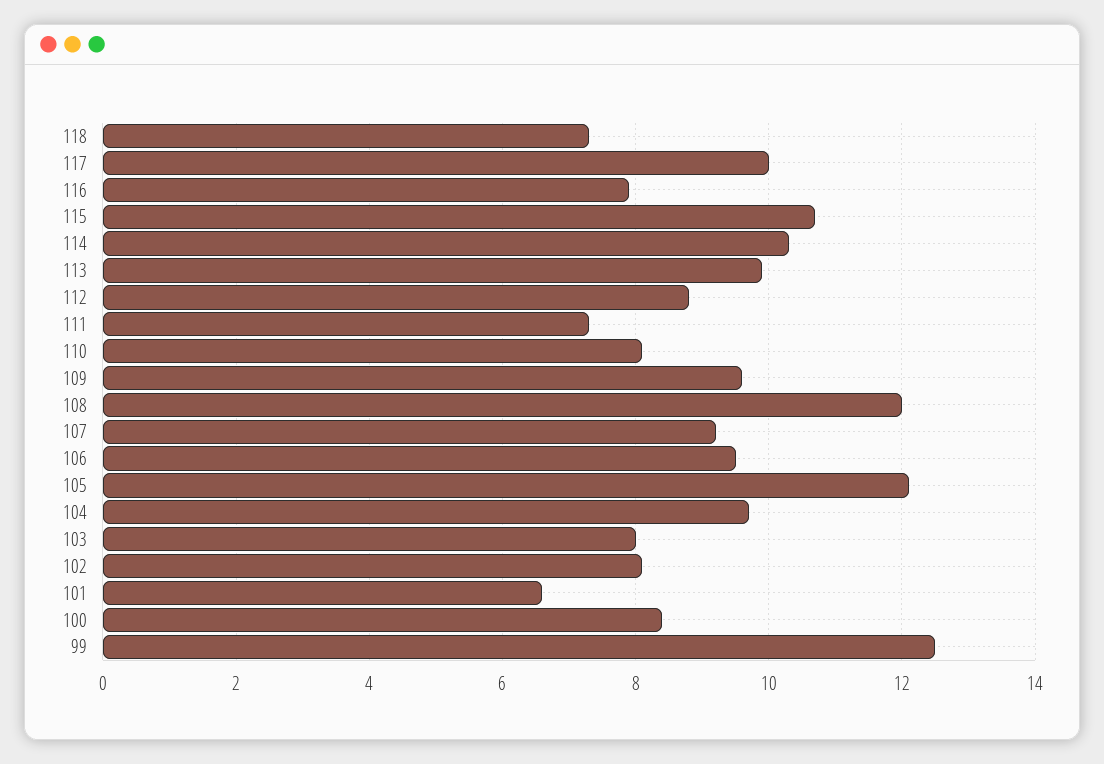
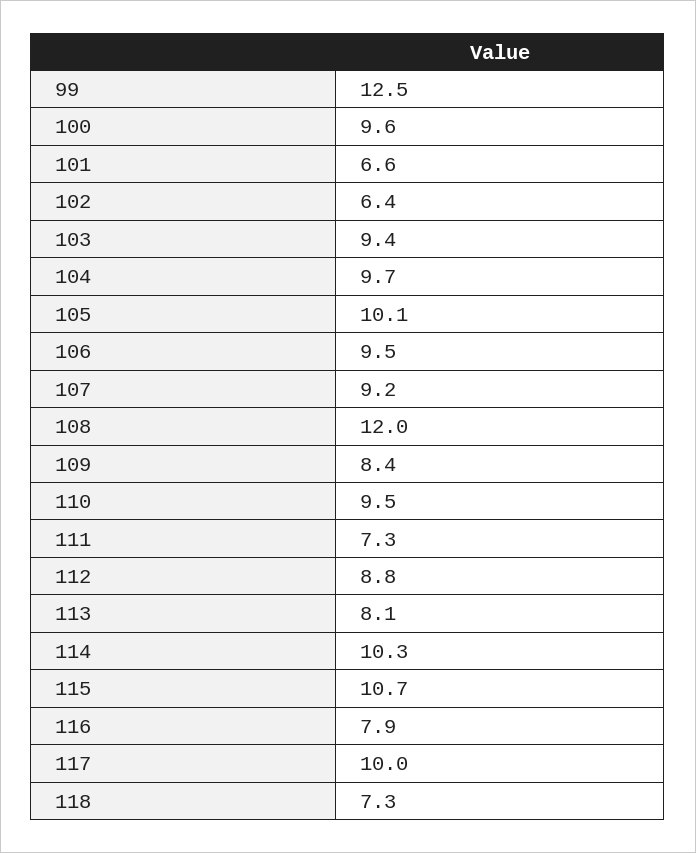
  {
    "118": 7.3,
    "117": 10,
    "116": 7.9,
    "115": 10.7,
    "114": 10.3,
-   "113": 10,
+   "113": 8.1,
    "112": 8.8,
    "111": 7.3,
-   "110": 8,
+   "110": 9.5,
-   "109": 9.5,
+   "109": 8.4,
    "108": 12,
    "107": 9.2,
    "106": 9.5,
-   "105": 12,
+   "105": 10.1,
    "104": 9.7,
-   "103": 8,
+   "103": 9.4,
-   "102": 8,
+   "102": 6.4,
    "101": 6.6,
-   "100": 8.5,
+   "100": 9.6,
    "99": 12.5
  }

